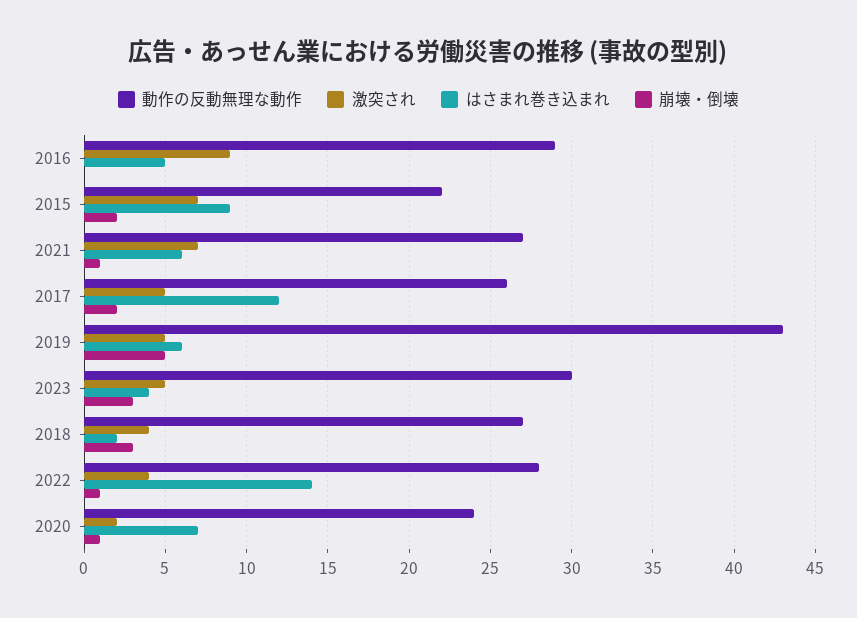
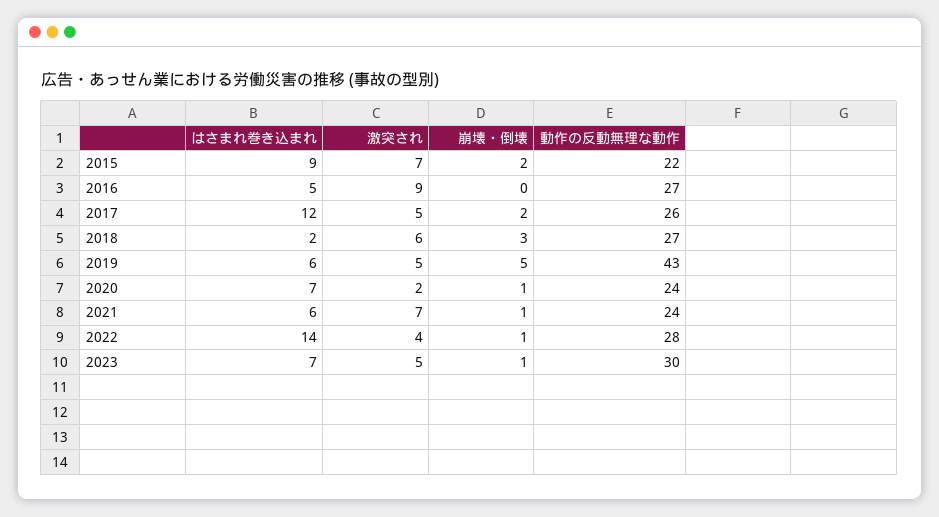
  {
    "動作の反動無理な動作": {
-     "2016": 29,
+     "2016": 27,
      "2015": 22,
-     "2021": 27,
+     "2021": 24,
      "2017": 26,
      "2019": 43,
      "2023": 30,
      "2018": 27,
      "2022": 28,
      "2020": 24
    },
    "激突され": {
      "2016": 9,
      "2015": 7,
      "2021": 7,
      "2017": 5,
      "2019": 5,
      "2023": 5,
-     "2018": 4,
+     "2018": 6,
      "2022": 4,
      "2020": 2
    },
    "はさまれ巻き込まれ": {
      "2016": 5,
      "2015": 9,
      "2021": 6,
      "2017": 12,
      "2019": 6,
-     "2023": 4,
+     "2023": 7,
      "2018": 2,
      "2022": 14,
      "2020": 7
    },
    "崩壊・倒壊": {
      "2016": 0,
      "2015": 2,
      "2021": 1,
      "2017": 2,
      "2019": 5,
-     "2023": 3,
+     "2023": 1,
      "2018": 3,
      "2022": 1,
      "2020": 1
    }
  }

